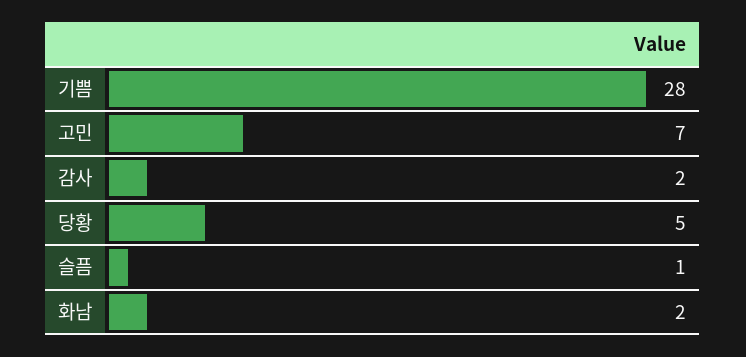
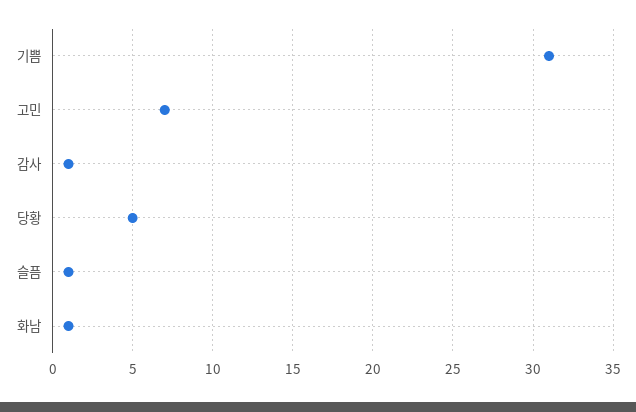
  {
-   "기쁨": 28,
+   "기쁨": 31,
    "고민": 7,
-   "감사": 2,
+   "감사": 1,
    "당황": 5,
    "슬픔": 1,
-   "화남": 2
+   "화남": 1
  }

